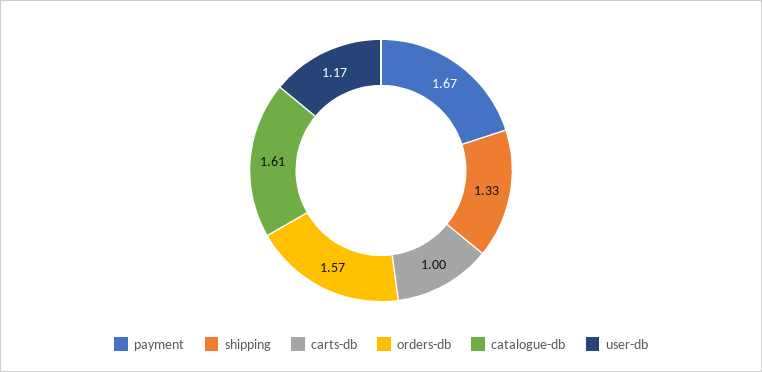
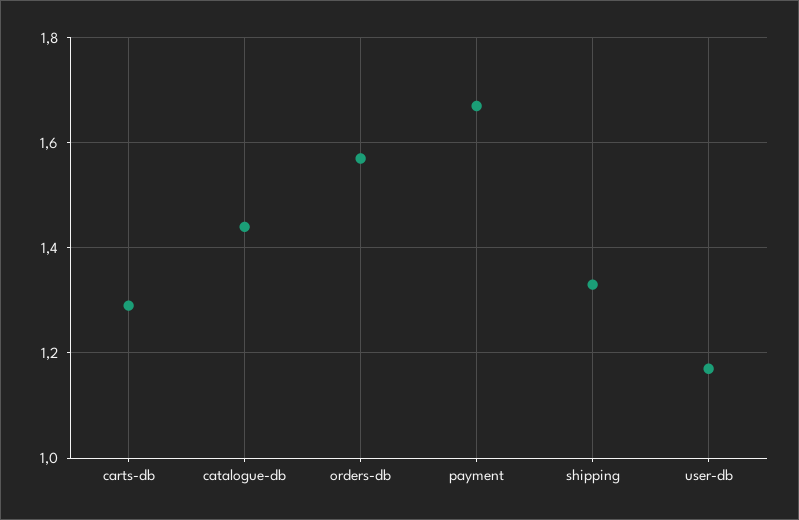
  {
    "payment": 1.67,
    "shipping": 1.33,
-   "carts-db": 1,
+   "carts-db": 1.3,
    "orders-db": 1.57,
-   "catalogue-db": 1.61,
+   "catalogue-db": 1.45,
    "user-db": 1.17
  }

